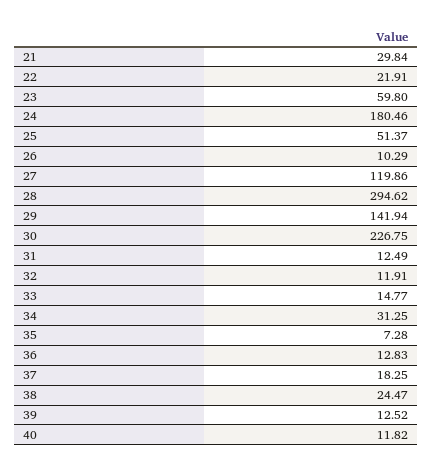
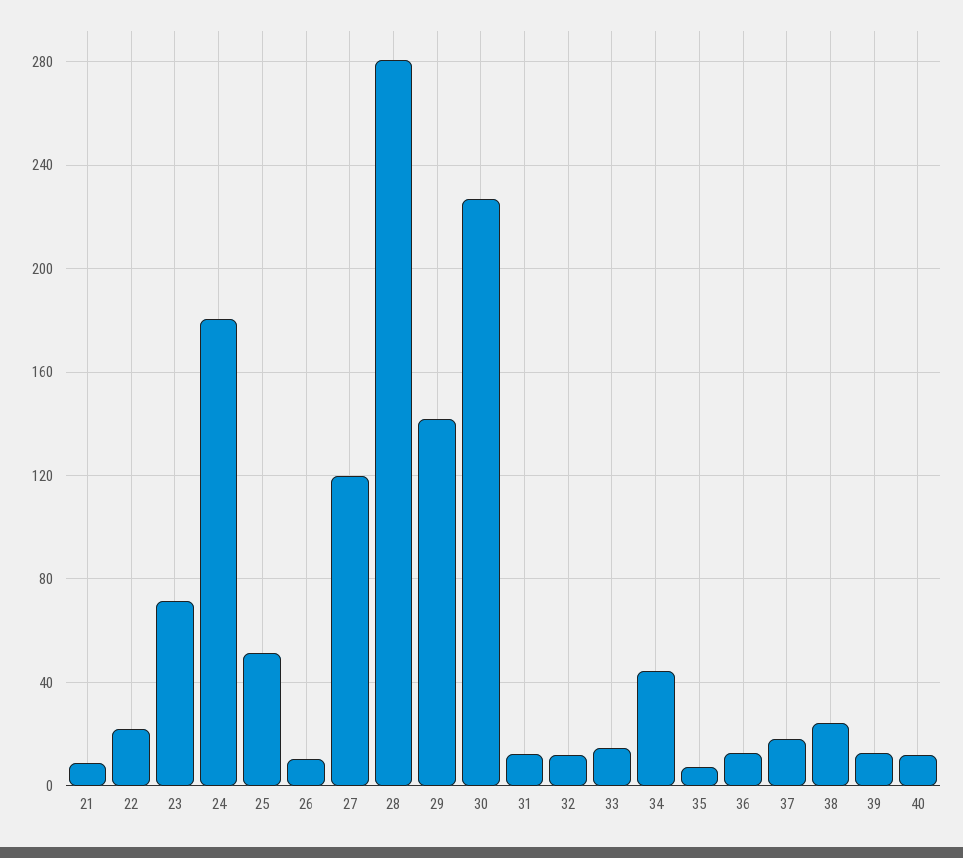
  {
-   "21": 29.84,
+   "21": 10,
    "22": 21.91,
-   "23": 59.8,
+   "23": 70,
    "24": 180.46,
    "25": 51.37,
    "26": 10.29,
    "27": 119.86,
-   "28": 294.62,
+   "28": 280,
    "29": 141.94,
    "30": 226.75,
    "31": 12.49,
    "32": 11.91,
    "33": 14.77,
-   "34": 31.25,
+   "34": 45,
    "35": 7.28,
    "36": 12.83,
    "37": 18.25,
    "38": 24.47,
    "39": 12.52,
    "40": 11.82
  }

